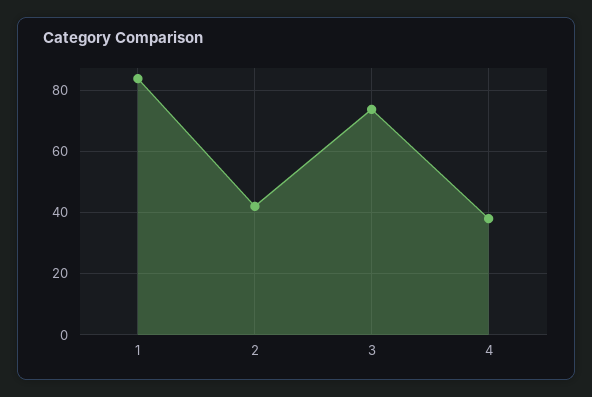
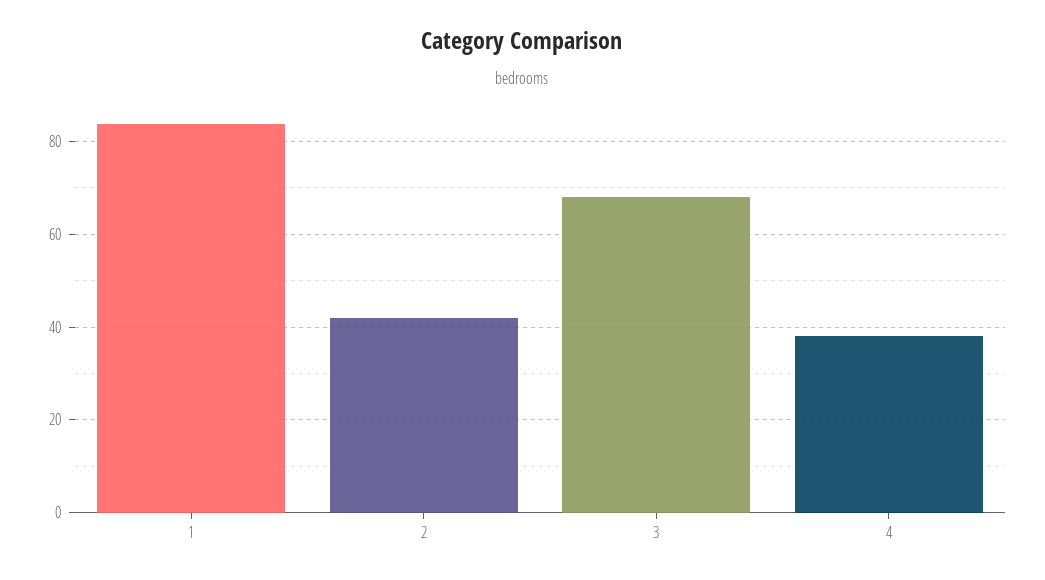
  {
    "1": 84,
    "2": 42,
-   "3": 74,
+   "3": 68,
    "4": 38
  }

